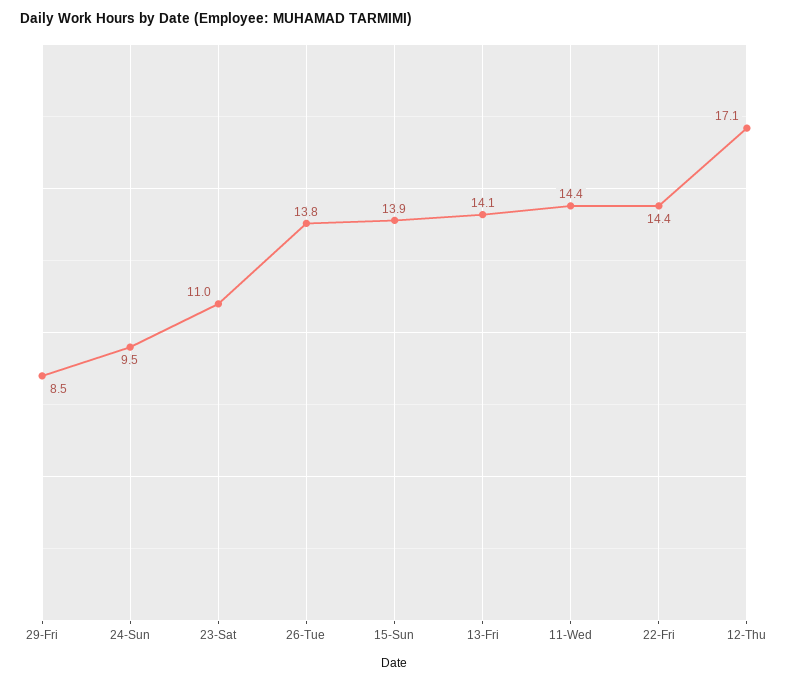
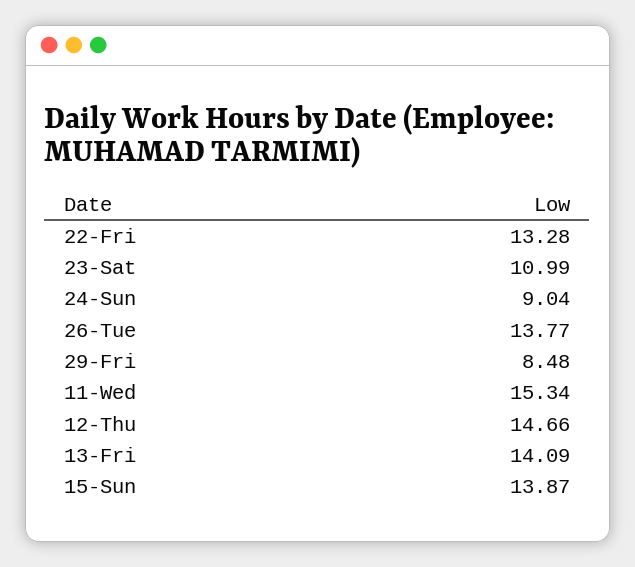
  {
    "29-Fri": 8.48,
-   "24-Sun": 9.5,
+   "24-Sun": 9.04,
    "23-Sat": 10.99,
    "26-Tue": 13.77,
    "15-Sun": 13.87,
    "13-Fri": 14.09,
-   "11-Wed": 14.4,
+   "11-Wed": 15.34,
-   "22-Fri": 14.4,
+   "22-Fri": 13.28,
-   "12-Thu": 17.1
+   "12-Thu": 14.66
  }

